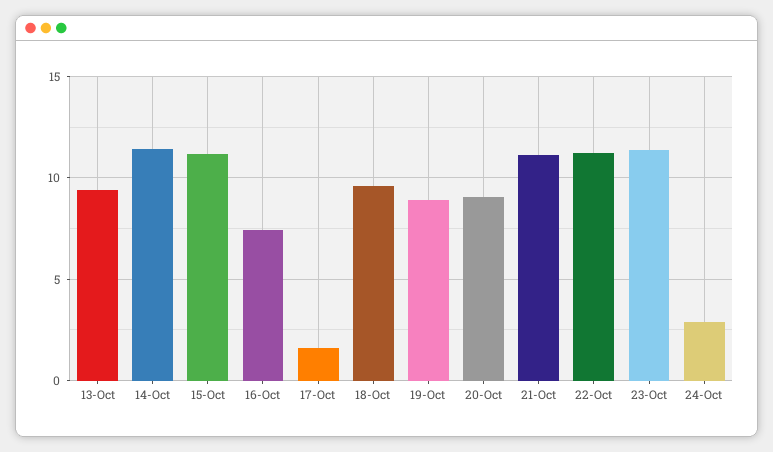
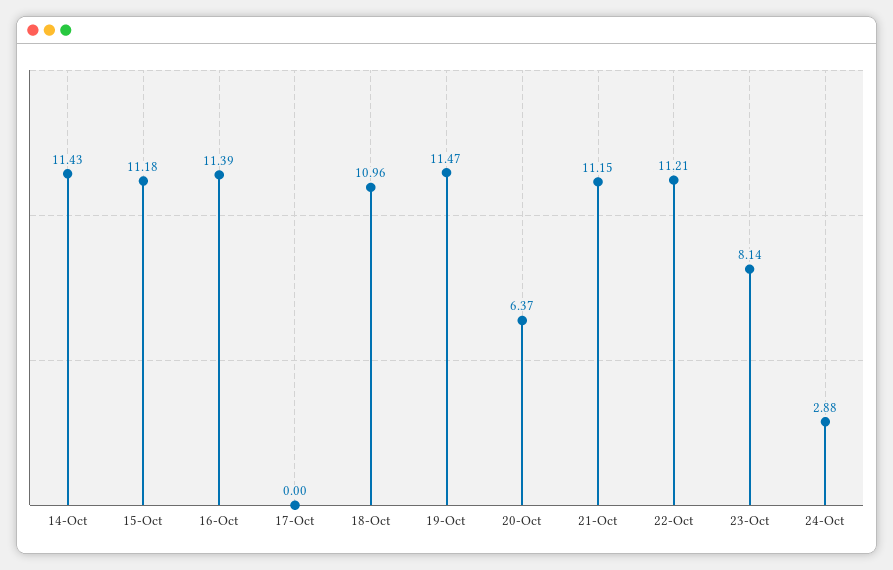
  {
-   "13-Oct": 9.5,
    "14-Oct": 11.43,
    "15-Oct": 11.18,
-   "16-Oct": 7.5,
+   "16-Oct": 11.39,
-   "17-Oct": 1.5,
+   "17-Oct": 0,
-   "18-Oct": 9.5,
+   "18-Oct": 10.96,
-   "19-Oct": 9,
+   "19-Oct": 11.47,
-   "20-Oct": 9,
+   "20-Oct": 6.37,
    "21-Oct": 11.15,
    "22-Oct": 11.21,
-   "23-Oct": 11.5,
+   "23-Oct": 8.14,
    "24-Oct": 2.88
  }

